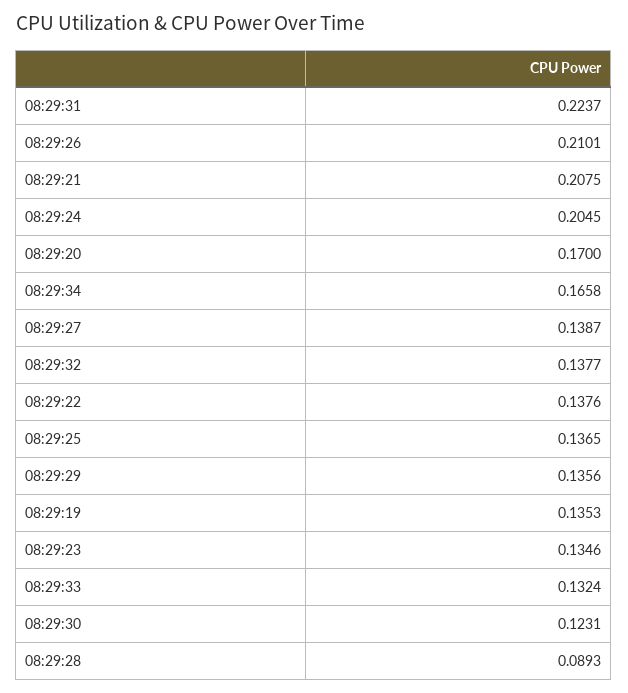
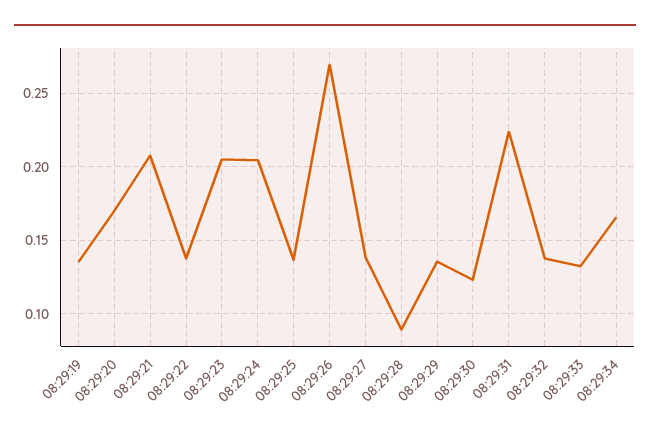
  {
    "08:29:31": 0.2237,
-   "08:29:26": 0.2101,
+   "08:29:26": 0.27,
    "08:29:21": 0.2075,
    "08:29:24": 0.2045,
    "08:29:20": 0.17,
    "08:29:34": 0.1658,
    "08:29:27": 0.1387,
    "08:29:32": 0.1377,
    "08:29:22": 0.1376,
    "08:29:25": 0.1365,
    "08:29:29": 0.1356,
    "08:29:19": 0.1353,
-   "08:29:23": 0.1346,
+   "08:29:23": 0.205,
    "08:29:33": 0.1324,
    "08:29:30": 0.1231,
    "08:29:28": 0.0893
  }

